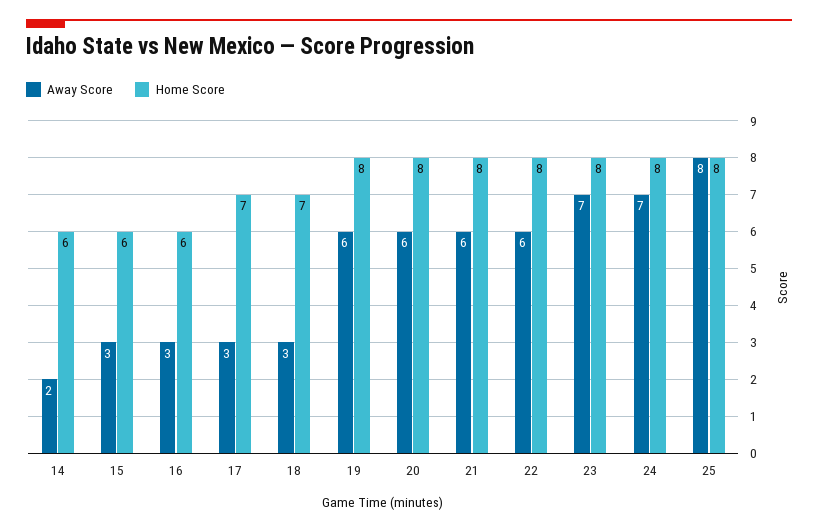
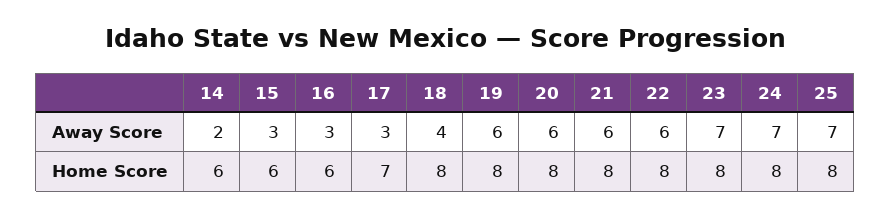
  {
    "Away Score": {
      "14": 2,
      "15": 3,
      "16": 3,
      "17": 3,
-     "18": 3,
+     "18": 4,
      "19": 6,
      "20": 6,
      "21": 6,
      "22": 6,
      "23": 7,
      "24": 7,
-     "25": 8
+     "25": 7
    },
    "Home Score": {
      "14": 6,
      "15": 6,
      "16": 6,
      "17": 7,
-     "18": 7,
+     "18": 8,
      "19": 8,
      "20": 8,
      "21": 8,
      "22": 8,
      "23": 8,
      "24": 8,
      "25": 8
    }
  }

